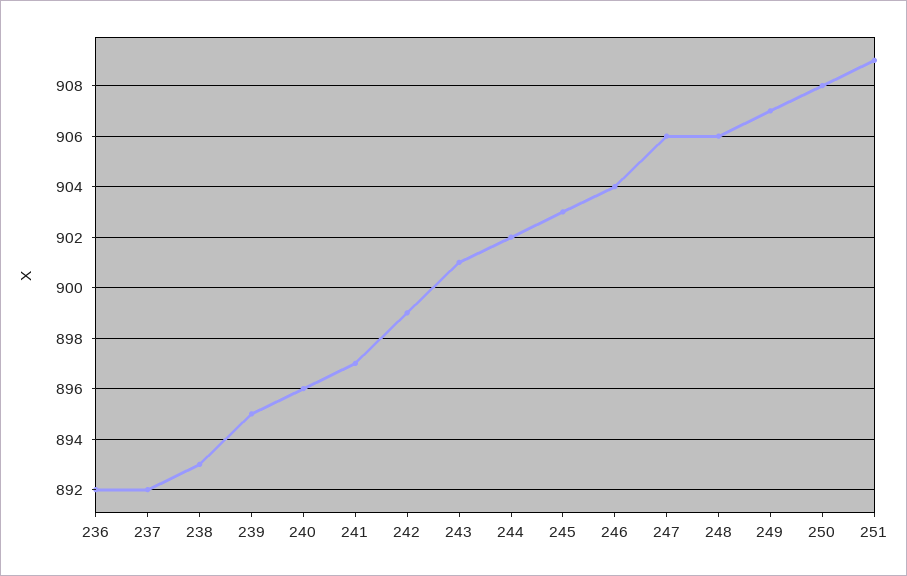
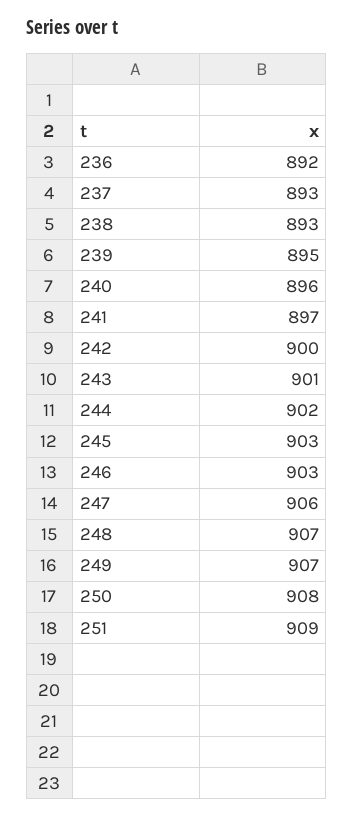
  {
    "236": 892,
-   "237": 892,
+   "237": 893,
    "238": 893,
    "239": 895,
    "240": 896,
    "241": 897,
-   "242": 899,
+   "242": 900,
    "243": 901,
    "244": 902,
    "245": 903,
-   "246": 904,
+   "246": 903,
    "247": 906,
-   "248": 906,
+   "248": 907,
    "249": 907,
    "250": 908,
    "251": 909
  }

